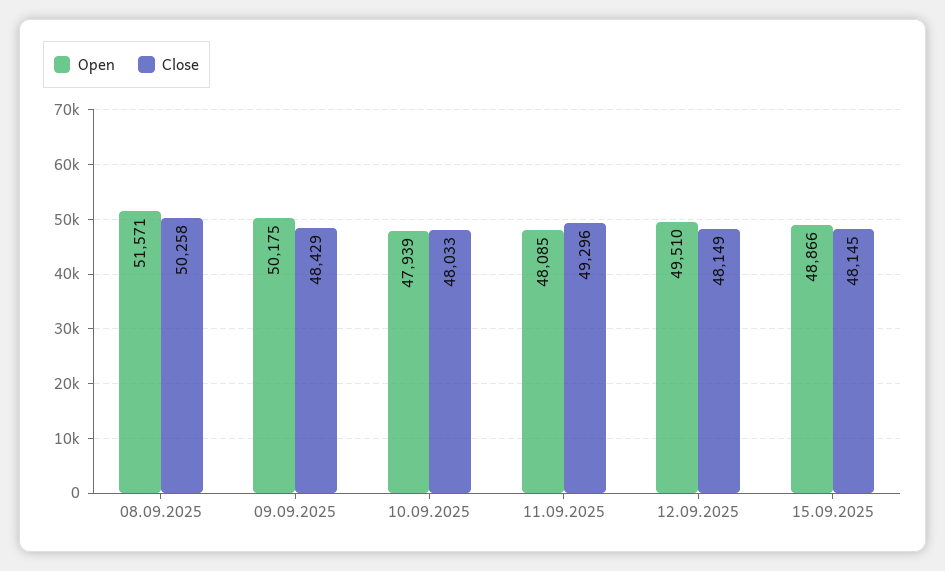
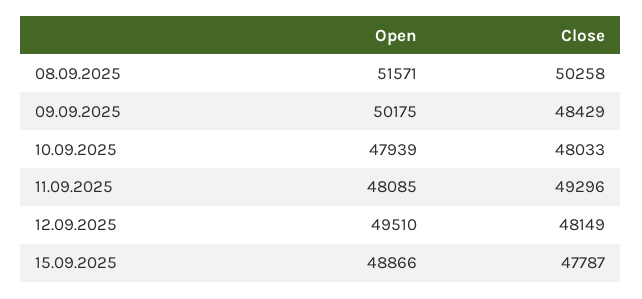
  {
    "Open": {
      "08.09.2025": 51571,
      "09.09.2025": 50175,
      "10.09.2025": 47939,
      "11.09.2025": 48085,
      "12.09.2025": 49510,
      "15.09.2025": 48866
    },
    "Close": {
      "08.09.2025": 50258,
      "09.09.2025": 48429,
      "10.09.2025": 48033,
      "11.09.2025": 49296,
      "12.09.2025": 48149,
-     "15.09.2025": 48145
+     "15.09.2025": 47787
    }
  }

